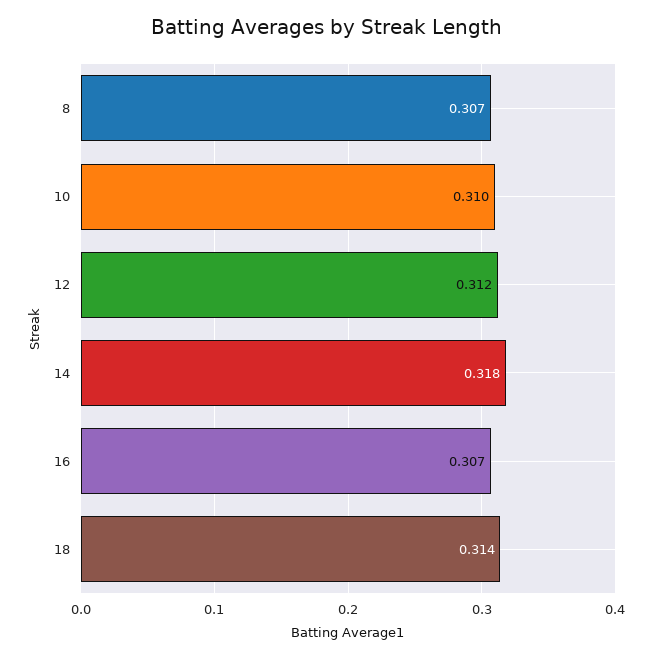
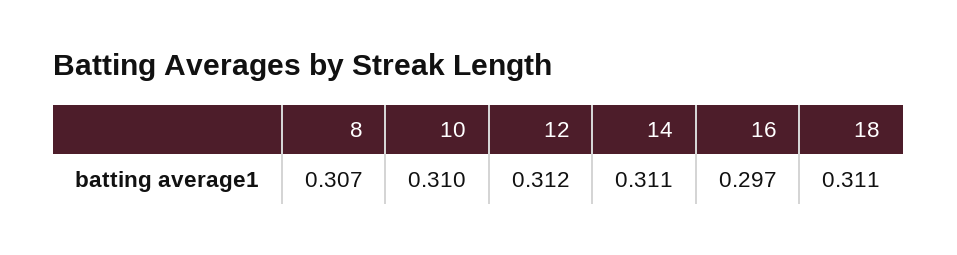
  {
    "8": 0.307,
    "10": 0.31,
    "12": 0.312,
-   "14": 0.318,
+   "14": 0.311,
-   "16": 0.307,
+   "16": 0.297,
-   "18": 0.314
+   "18": 0.311
  }

